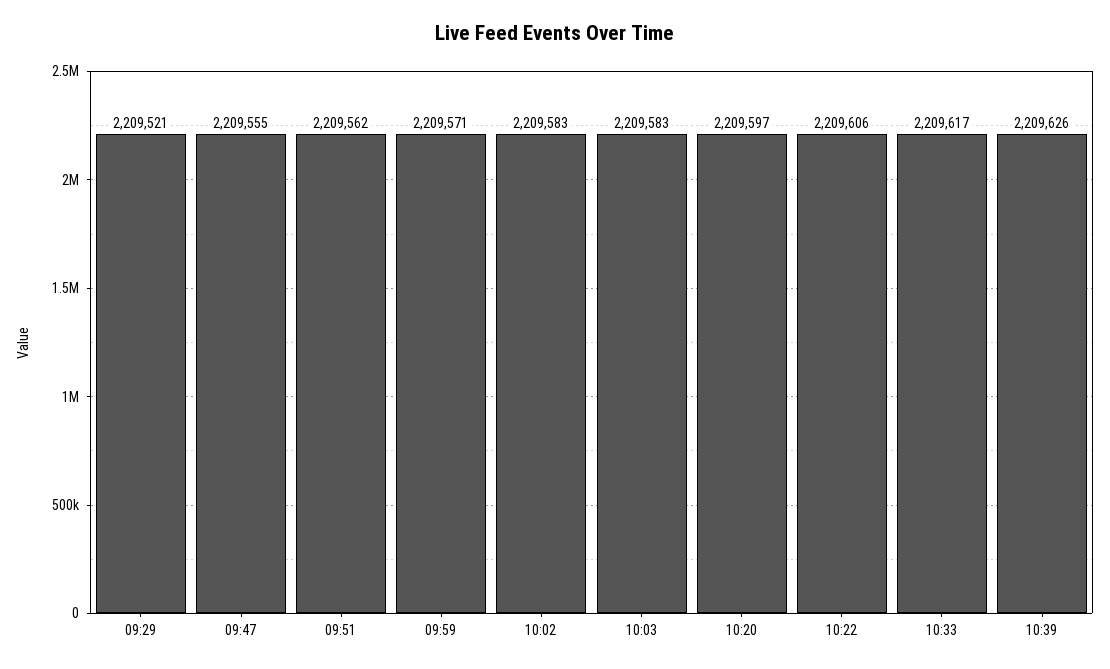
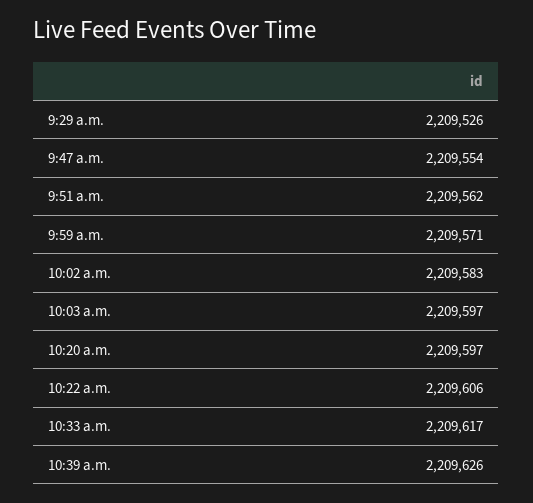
  {
-   "09:29": 2209521,
+   "09:29": 2209526,
-   "09:47": 2209555,
+   "09:47": 2209554,
    "09:51": 2209562,
    "09:59": 2209571,
    "10:02": 2209583,
-   "10:03": 2209583,
+   "10:03": 2209597,
    "10:20": 2209597,
    "10:22": 2209606,
    "10:33": 2209617,
    "10:39": 2209626
  }

